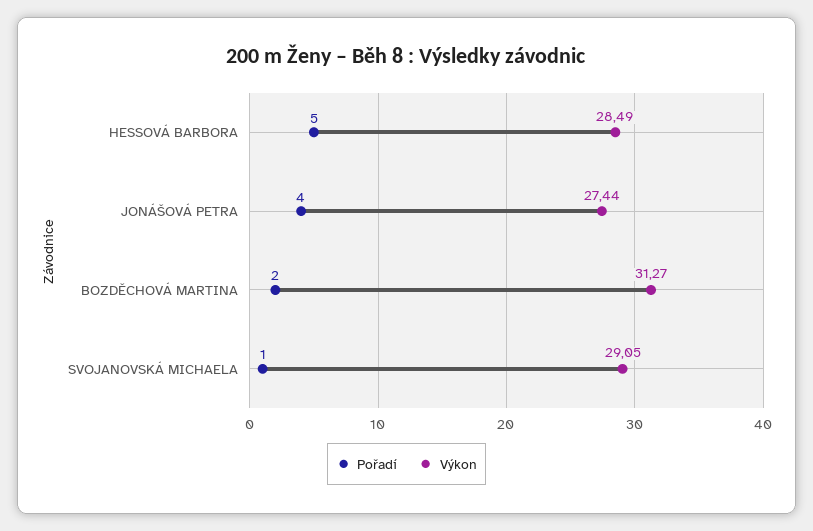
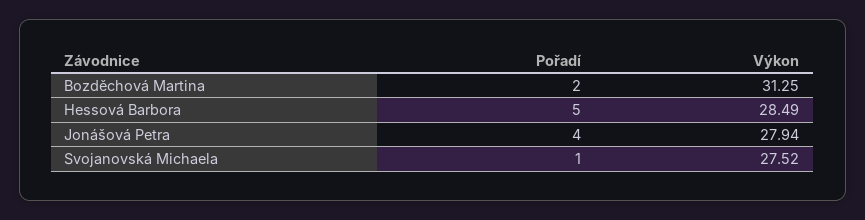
  {
    "Pořadí": {
      "HESSOVÁ BARBORA": 5,
      "JONÁŠOVÁ PETRA": 4,
      "BOZDĚCHOVÁ MARTINA": 2,
      "SVOJANOVSKÁ MICHAELA": 1
    },
    "Výkon": {
      "HESSOVÁ BARBORA": 28.49,
-     "JONÁŠOVÁ PETRA": 27.44,
+     "JONÁŠOVÁ PETRA": 27.94,
-     "BOZDĚCHOVÁ MARTINA": 31.27,
+     "BOZDĚCHOVÁ MARTINA": 31.25,
-     "SVOJANOVSKÁ MICHAELA": 29.05
+     "SVOJANOVSKÁ MICHAELA": 27.52
    }
  }

